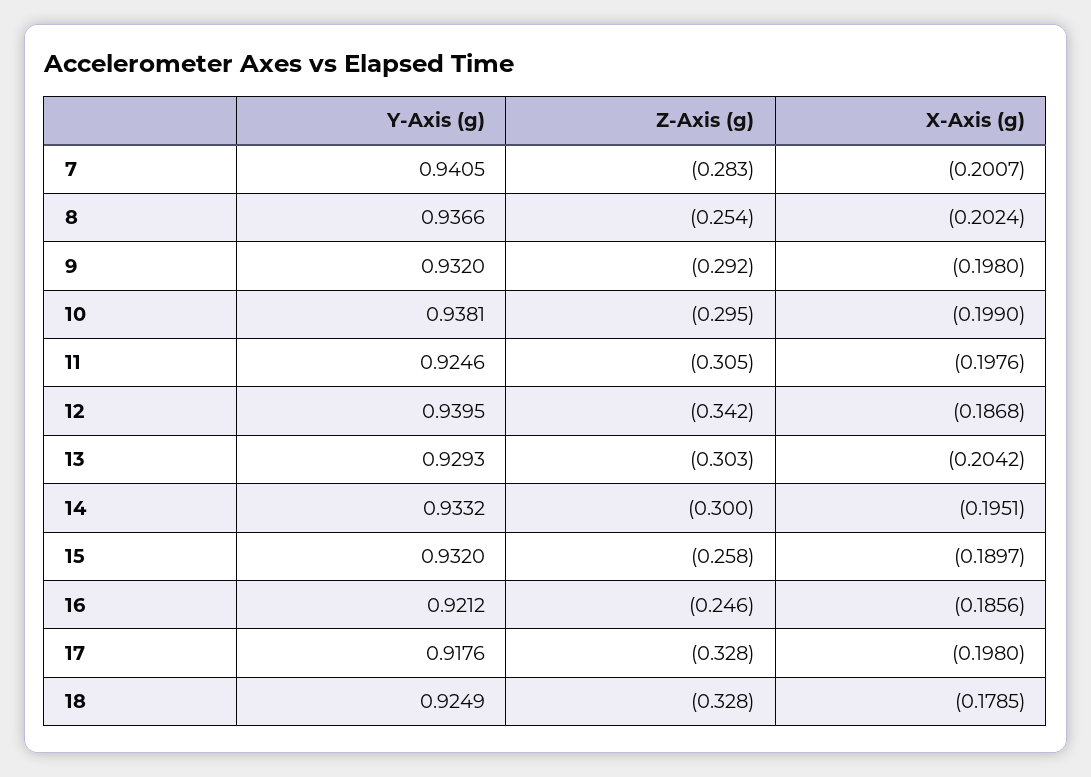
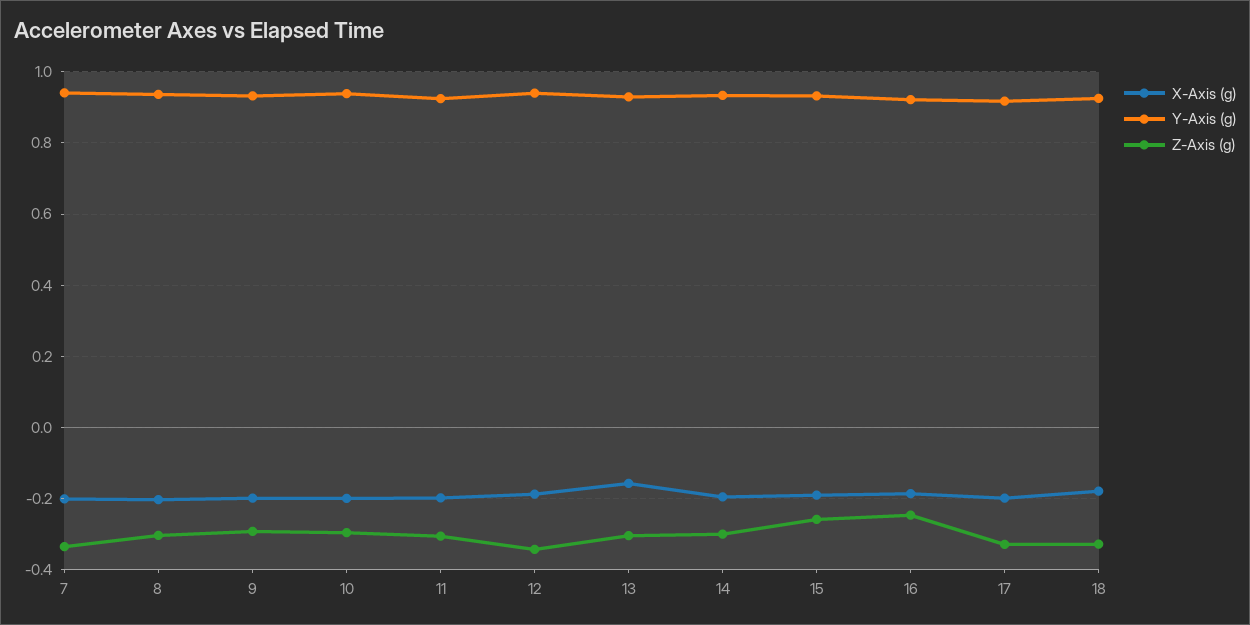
  {
    "Y-Axis (g)": {
      "7": 0.9405,
      "8": 0.9366,
      "9": 0.932,
      "10": 0.9381,
      "11": 0.9246,
      "12": 0.9395,
      "13": 0.9293,
      "14": 0.9332,
      "15": 0.932,
      "16": 0.9212,
      "17": 0.9176,
      "18": 0.9249
    },
    "Z-Axis (g)": {
-     "7": -0.283,
+     "7": -0.34,
-     "8": -0.254,
+     "8": -0.3,
      "9": -0.292,
      "10": -0.295,
      "11": -0.305,
      "12": -0.342,
      "13": -0.303,
      "14": -0.3,
      "15": -0.258,
      "16": -0.246,
      "17": -0.328,
      "18": -0.328
    },
    "X-Axis (g)": {
      "7": -0.2007,
      "8": -0.2024,
      "9": -0.198,
      "10": -0.199,
      "11": -0.1976,
      "12": -0.1868,
-     "13": -0.2042,
+     "13": -0.16,
      "14": -0.1951,
      "15": -0.1897,
      "16": -0.1856,
      "17": -0.198,
      "18": -0.1785
    }
  }

